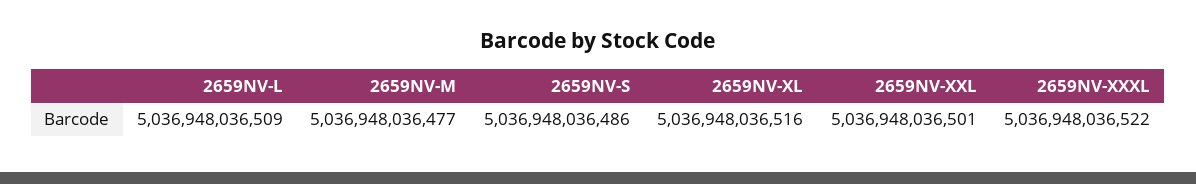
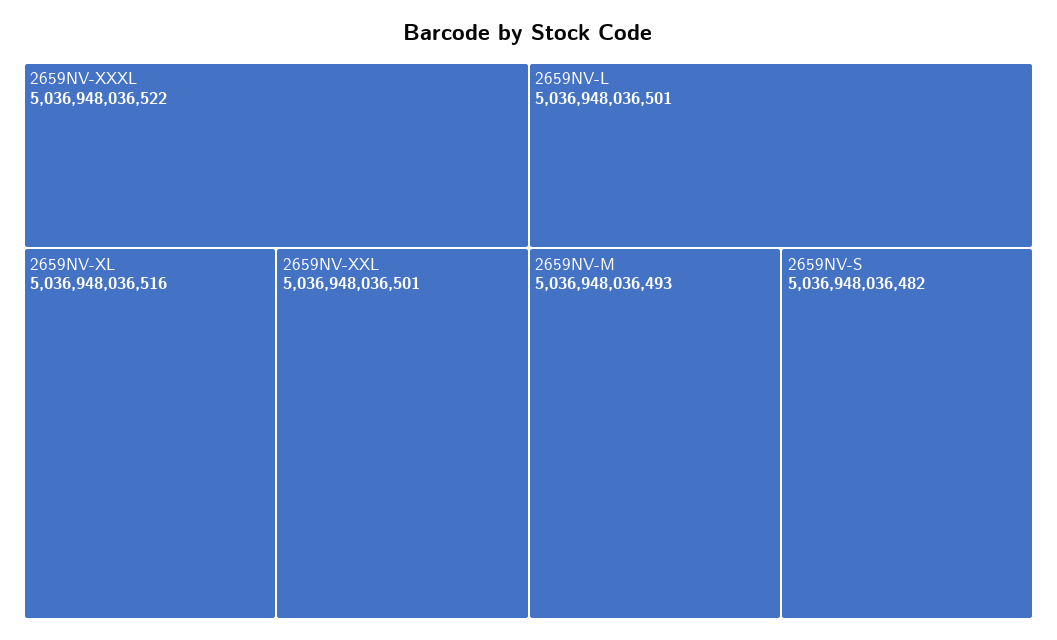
  {
-   "2659NV-L": 5036948036509,
+   "2659NV-L": 5036948036501,
-   "2659NV-M": 5036948036477,
+   "2659NV-M": 5036948036493,
-   "2659NV-S": 5036948036486,
+   "2659NV-S": 5036948036482,
    "2659NV-XL": 5036948036516,
    "2659NV-XXL": 5036948036501,
    "2659NV-XXXL": 5036948036522
  }

